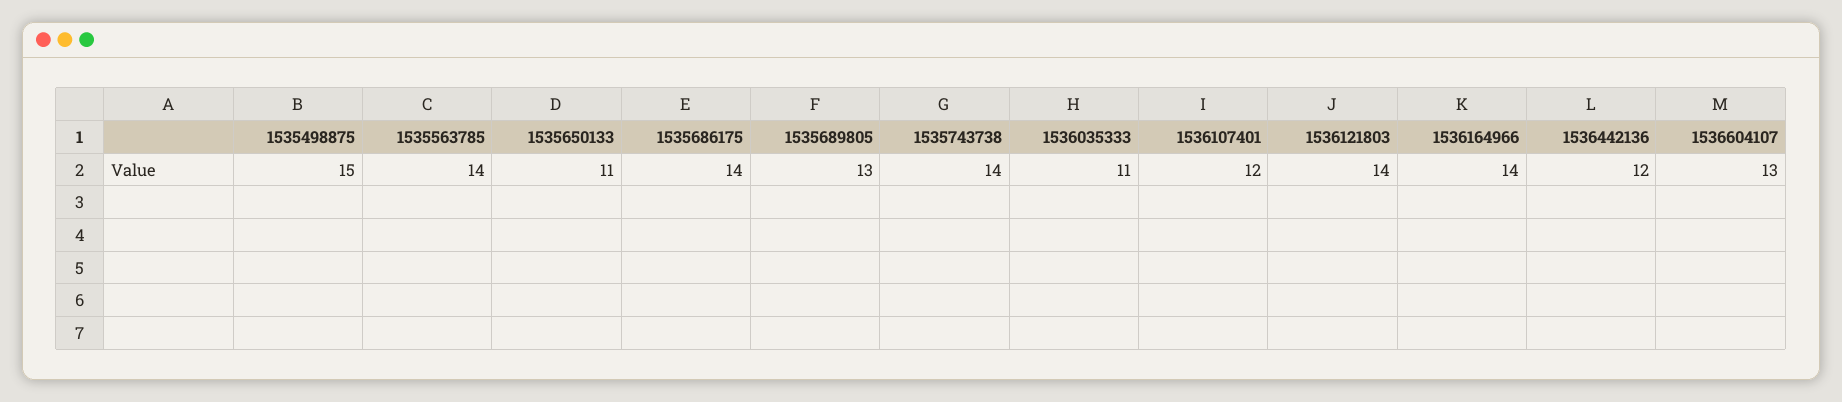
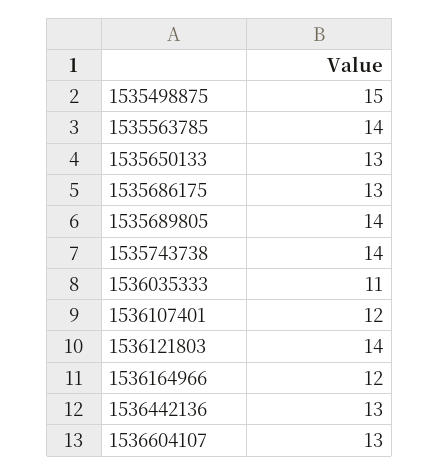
  {
    "1535498875": 15,
    "1535563785": 14,
-   "1535650133": 11,
+   "1535650133": 13,
-   "1535686175": 14,
+   "1535686175": 13,
-   "1535689805": 13,
+   "1535689805": 14,
    "1535743738": 14,
    "1536035333": 11,
    "1536107401": 12,
    "1536121803": 14,
-   "1536164966": 14,
+   "1536164966": 12,
-   "1536442136": 12,
+   "1536442136": 13,
    "1536604107": 13
  }

